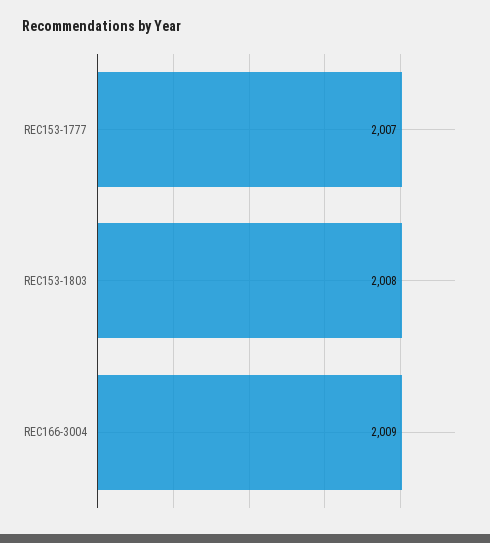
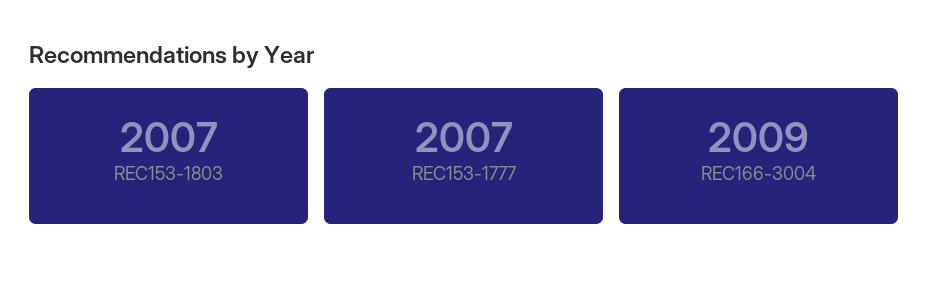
  {
    "REC153-1777": 2007,
-   "REC153-1803": 2008,
+   "REC153-1803": 2007,
    "REC166-3004": 2009
  }

